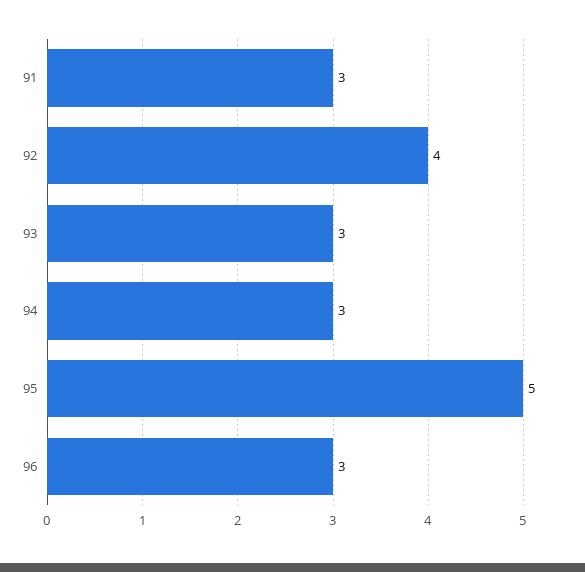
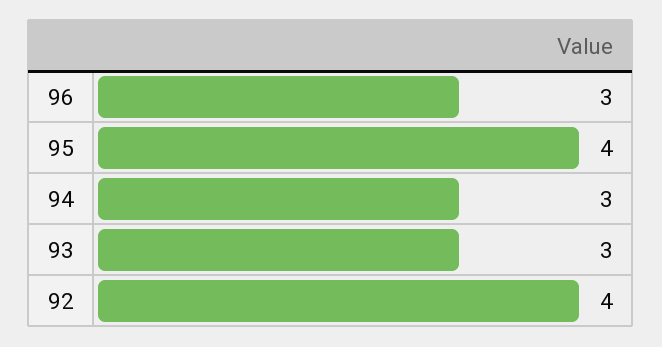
  {
-   "91": 3,
    "92": 4,
    "93": 3,
    "94": 3,
-   "95": 5,
+   "95": 4,
    "96": 3
  }

